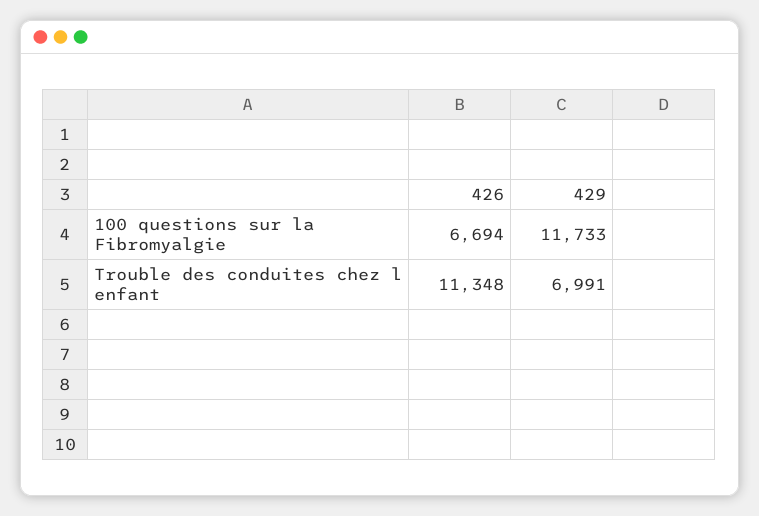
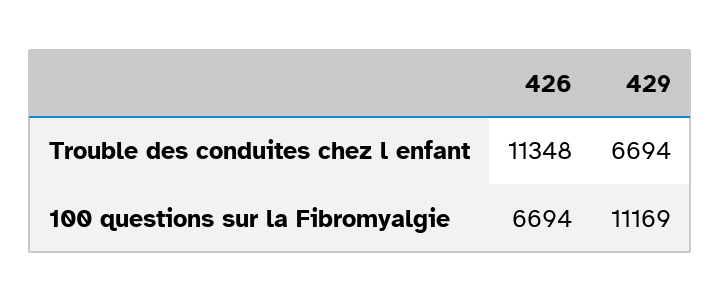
  {
    "426": {
      "100 questions sur la Fibromyalgie": 6694,
      "Trouble des conduites chez l enfant": 11348
    },
    "429": {
-     "100 questions sur la Fibromyalgie": 11733,
+     "100 questions sur la Fibromyalgie": 11169,
-     "Trouble des conduites chez l enfant": 6991
+     "Trouble des conduites chez l enfant": 6694
    }
  }

